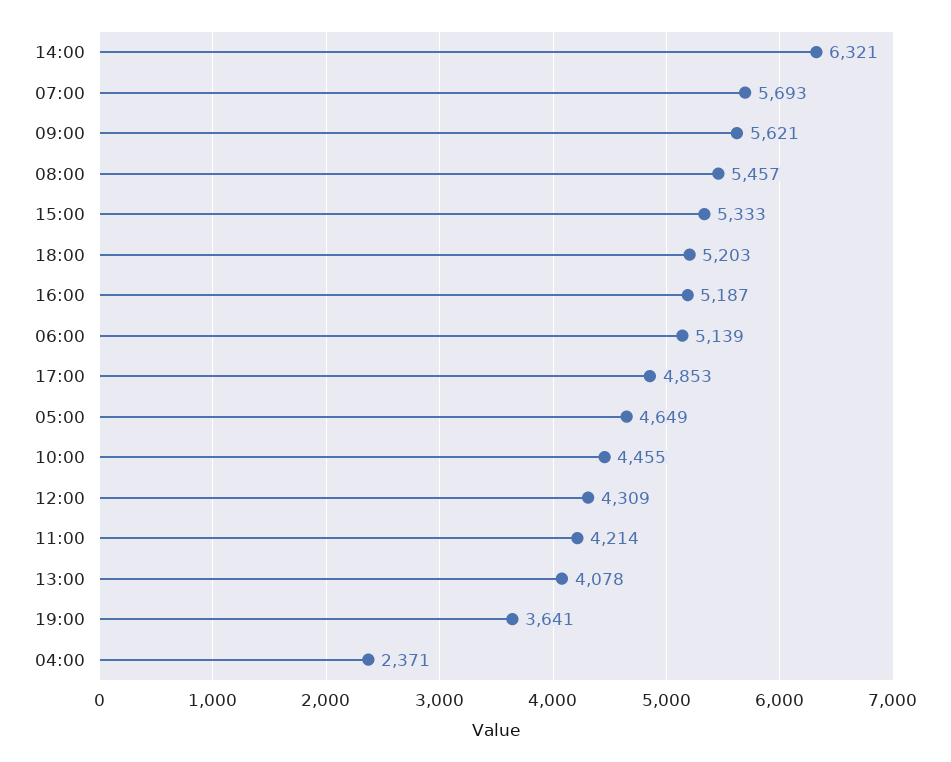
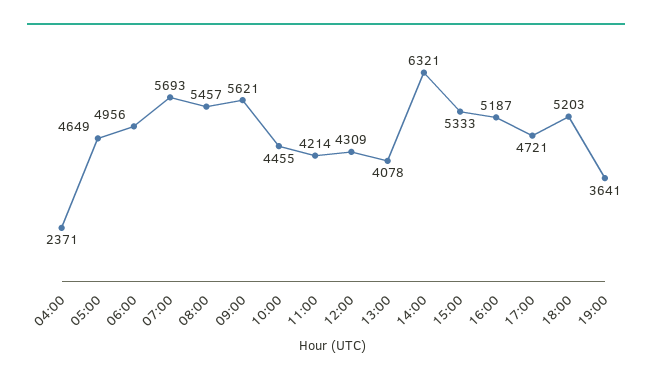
  {
    "14:00": 6321,
    "07:00": 5693,
    "09:00": 5621,
    "08:00": 5457,
    "15:00": 5333,
    "18:00": 5203,
    "16:00": 5187,
-   "06:00": 5139,
+   "06:00": 4956,
-   "17:00": 4853,
+   "17:00": 4721,
    "05:00": 4649,
    "10:00": 4455,
    "12:00": 4309,
    "11:00": 4214,
    "13:00": 4078,
    "19:00": 3641,
    "04:00": 2371
  }

